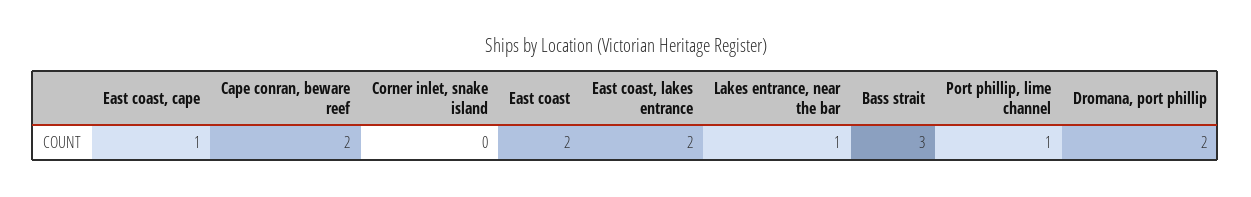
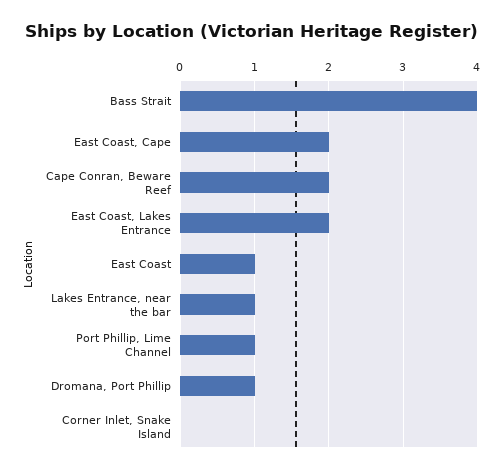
  {
-   "East coast, cape": 1,
+   "East coast, cape": 2,
    "Cape conran, beware reef": 2,
    "Corner inlet, snake island": 0,
-   "East coast": 2,
+   "East coast": 1,
    "East coast, lakes entrance": 2,
    "Lakes entrance, near the bar": 1,
-   "Bass strait": 3,
+   "Bass strait": 4,
    "Port phillip, lime channel": 1,
-   "Dromana, port phillip": 2
+   "Dromana, port phillip": 1
  }

